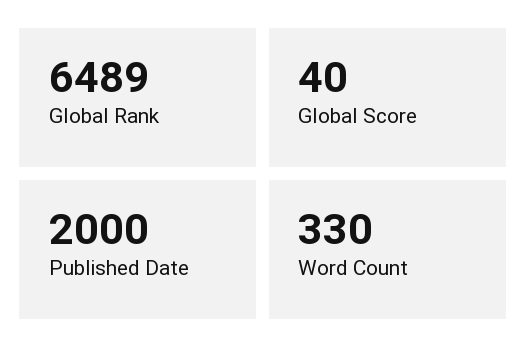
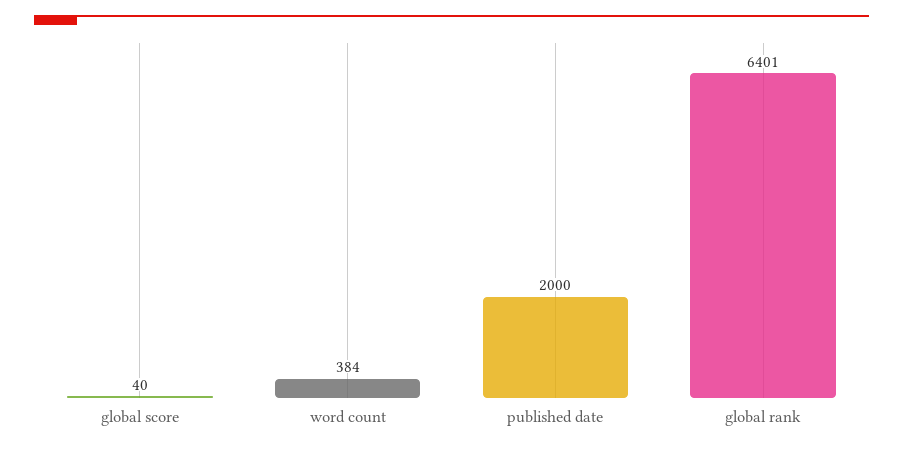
  {
-   "Global Rank": 6489,
+   "Global Rank": 6401,
    "Global Score": 40,
    "Published Date": 2000,
-   "Word Count": 330
+   "Word Count": 384
  }

